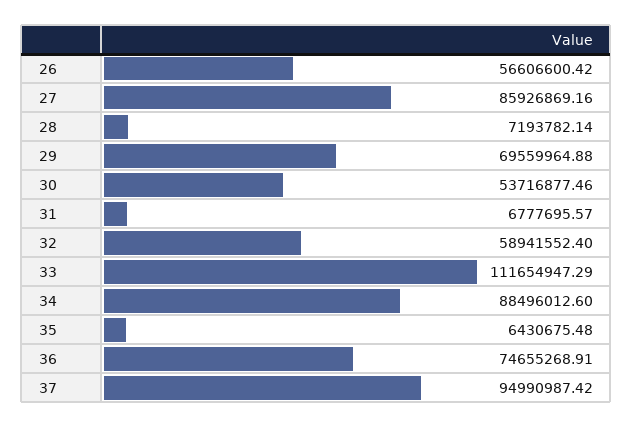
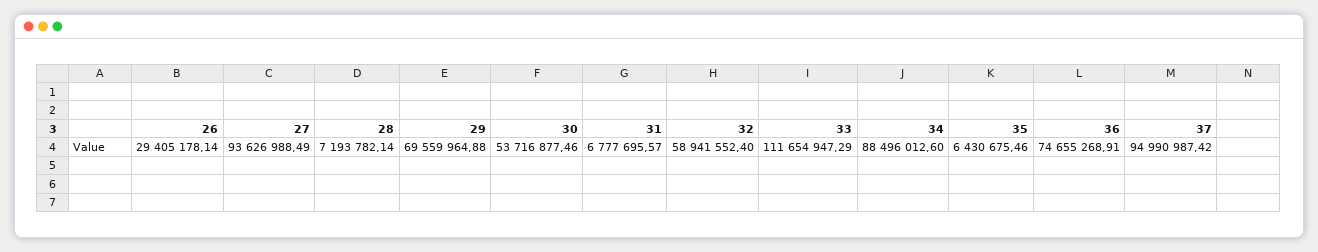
  {
-   "26": 56606600.42,
+   "26": 29405178.14,
-   "27": 85926869.16,
+   "27": 93626988.49,
    "28": 7193782.14,
    "29": 69559964.88,
    "30": 53716877.46,
    "31": 6777695.57,
    "32": 58941552.4,
    "33": 111654947.29,
    "34": 88496012.6,
-   "35": 6430675.48,
+   "35": 6430675.46,
    "36": 74655268.91,
    "37": 94990987.42
  }

